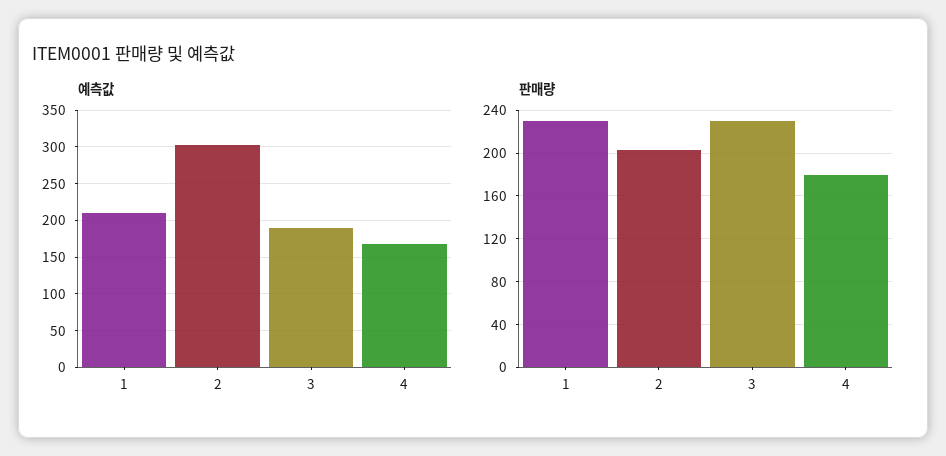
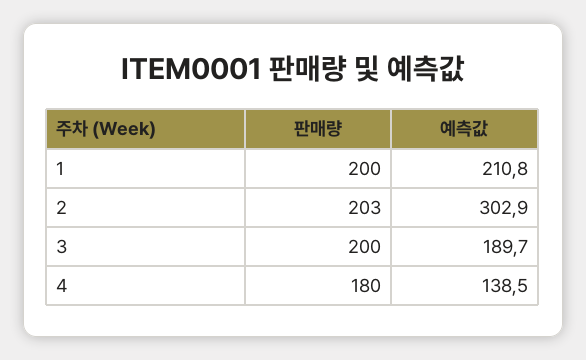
  {
    "예측값": {
      "1": 210.8,
      "2": 302.9,
      "3": 189.7,
-     "4": 170
+     "4": 138.5
    },
    "판매량": {
-     "1": 230,
+     "1": 200,
      "2": 203,
-     "3": 230,
+     "3": 200,
      "4": 180
    }
  }

